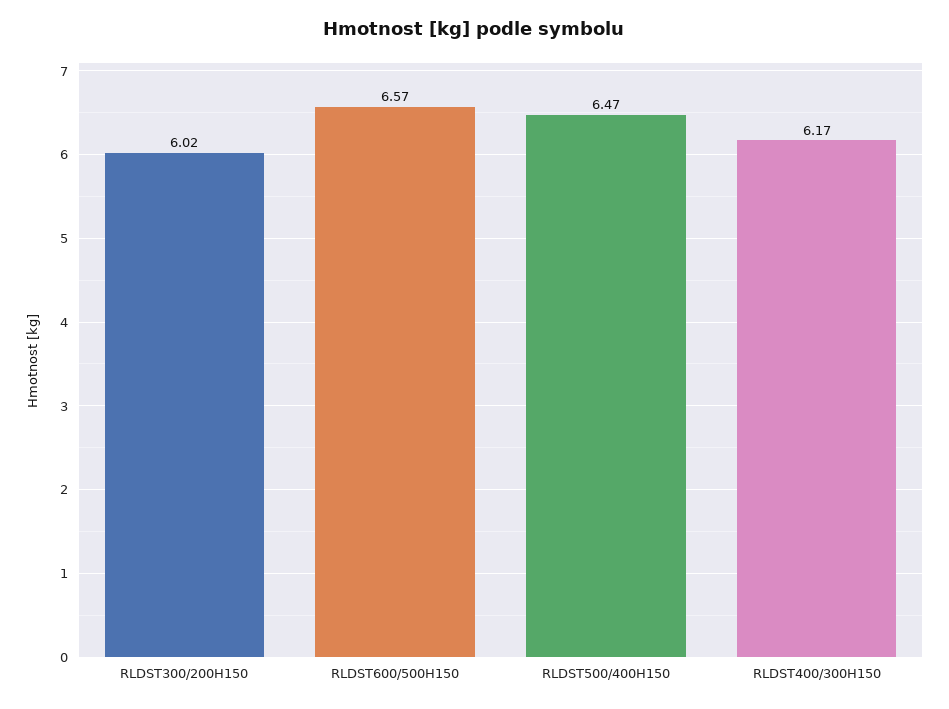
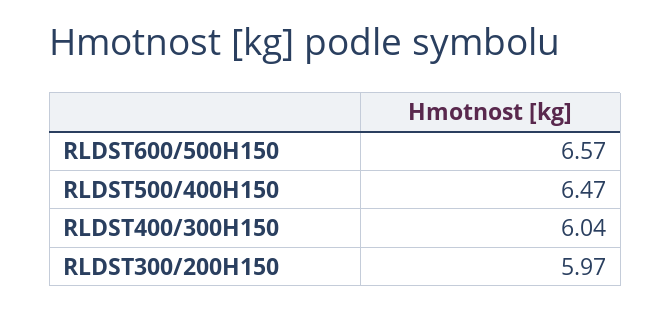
  {
-   "RLDST300/200H150": 6.02,
+   "RLDST300/200H150": 5.97,
    "RLDST600/500H150": 6.57,
    "RLDST500/400H150": 6.47,
-   "RLDST400/300H150": 6.17
+   "RLDST400/300H150": 6.04
  }

